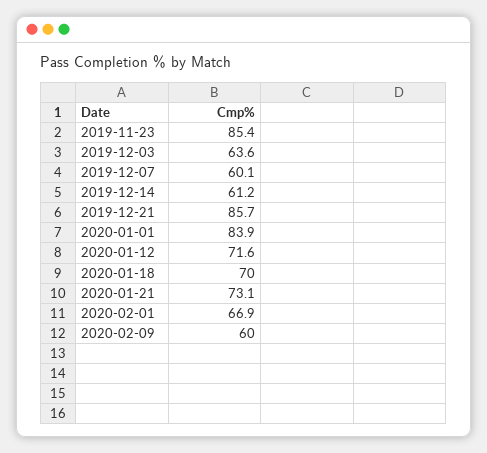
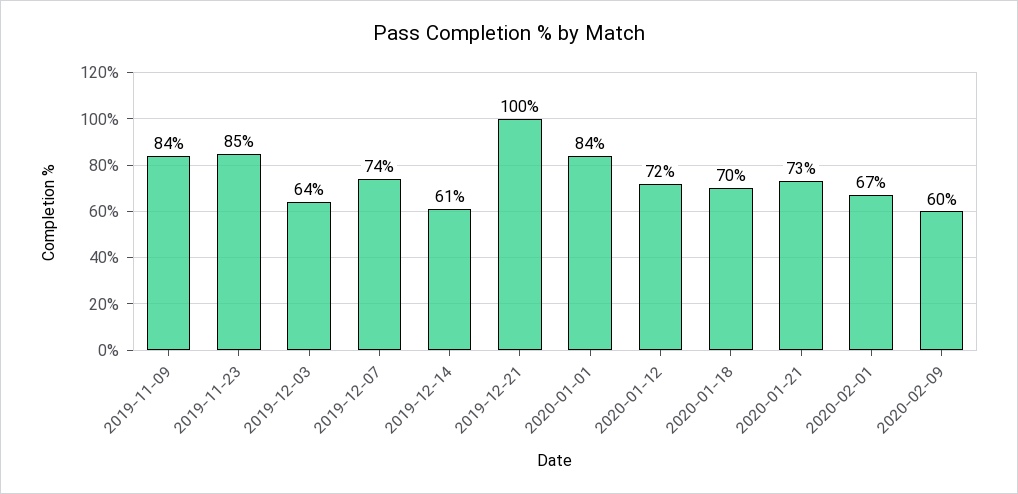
  {
    "2019-11-23": 85.4,
    "2019-12-03": 63.6,
-   "2019-12-07": 60.1,
+   "2019-12-07": 74,
    "2019-12-14": 61.2,
-   "2019-12-21": 85.7,
+   "2019-12-21": 100,
    "2020-01-01": 83.9,
    "2020-01-12": 71.6,
    "2020-01-18": 70,
    "2020-01-21": 73.1,
    "2020-02-01": 66.9,
-   "2020-02-09": 60
+   "2020-02-09": 60,
+   "2019-11-09": 84
  }

